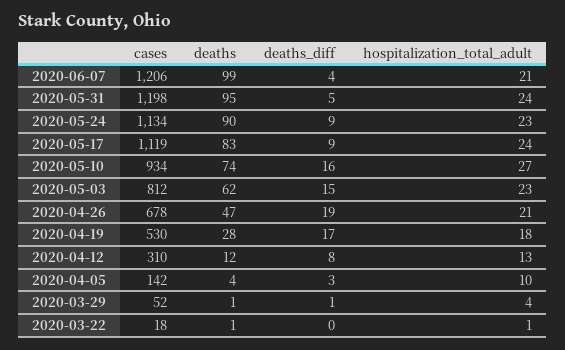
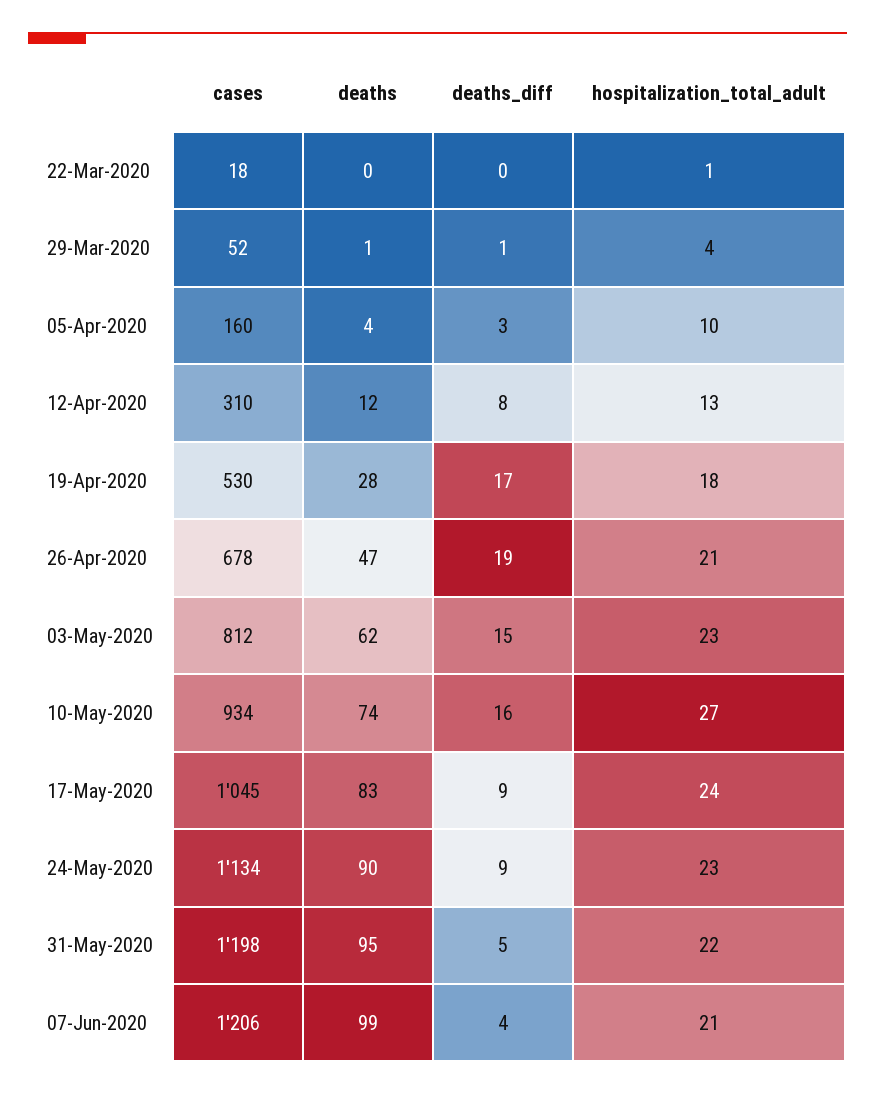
  {
    "cases": {
      "2020-06-07": 1206,
      "2020-05-31": 1198,
      "2020-05-24": 1134,
-     "2020-05-17": 1119,
+     "2020-05-17": 1045,
      "2020-05-10": 934,
      "2020-05-03": 812,
      "2020-04-26": 678,
      "2020-04-19": 530,
      "2020-04-12": 310,
-     "2020-04-05": 142,
+     "2020-04-05": 160,
      "2020-03-29": 52,
      "2020-03-22": 18
    },
    "deaths": {
      "2020-06-07": 99,
      "2020-05-31": 95,
      "2020-05-24": 90,
      "2020-05-17": 83,
      "2020-05-10": 74,
      "2020-05-03": 62,
      "2020-04-26": 47,
      "2020-04-19": 28,
      "2020-04-12": 12,
      "2020-04-05": 4,
      "2020-03-29": 1,
-     "2020-03-22": 1
+     "2020-03-22": 0
    },
    "deaths_diff": {
      "2020-06-07": 4,
      "2020-05-31": 5,
      "2020-05-24": 9,
      "2020-05-17": 9,
      "2020-05-10": 16,
      "2020-05-03": 15,
      "2020-04-26": 19,
      "2020-04-19": 17,
      "2020-04-12": 8,
      "2020-04-05": 3,
      "2020-03-29": 1,
      "2020-03-22": 0
    },
    "hospitalization_total_adult": {
      "2020-06-07": 21,
-     "2020-05-31": 24,
+     "2020-05-31": 22,
      "2020-05-24": 23,
      "2020-05-17": 24,
      "2020-05-10": 27,
      "2020-05-03": 23,
      "2020-04-26": 21,
      "2020-04-19": 18,
      "2020-04-12": 13,
      "2020-04-05": 10,
      "2020-03-29": 4,
      "2020-03-22": 1
    }
  }

